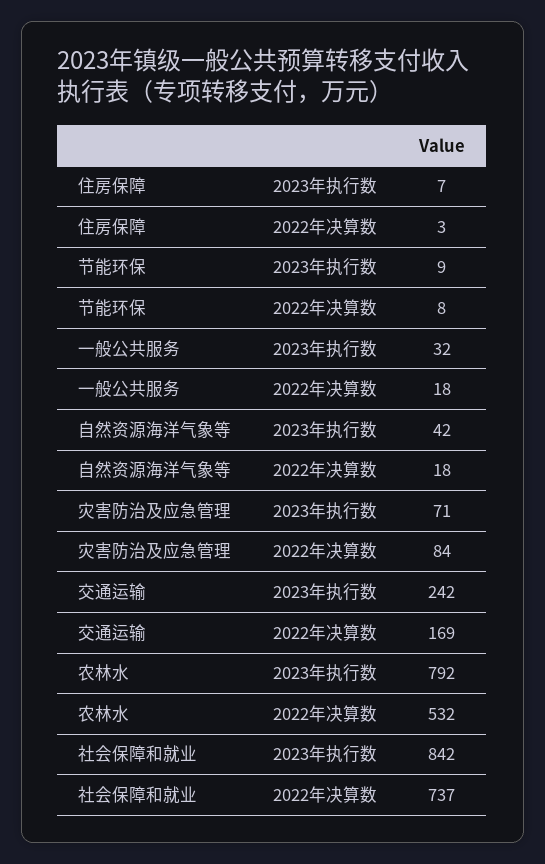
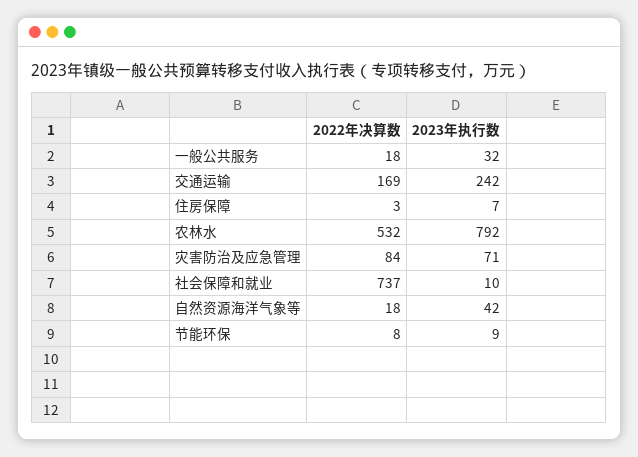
  {
    "住房保障": {
      "2023年执行数": 7,
      "2022年决算数": 3
    },
    "节能环保": {
      "2023年执行数": 9,
      "2022年决算数": 8
    },
    "一般公共服务": {
      "2023年执行数": 32,
      "2022年决算数": 18
    },
    "自然资源海洋气象等": {
      "2023年执行数": 42,
      "2022年决算数": 18
    },
    "灾害防治及应急管理": {
      "2023年执行数": 71,
      "2022年决算数": 84
    },
    "交通运输": {
      "2023年执行数": 242,
      "2022年决算数": 169
    },
    "农林水": {
      "2023年执行数": 792,
      "2022年决算数": 532
    },
    "社会保障和就业": {
-     "2023年执行数": 842,
+     "2023年执行数": 10,
      "2022年决算数": 737
    }
  }

